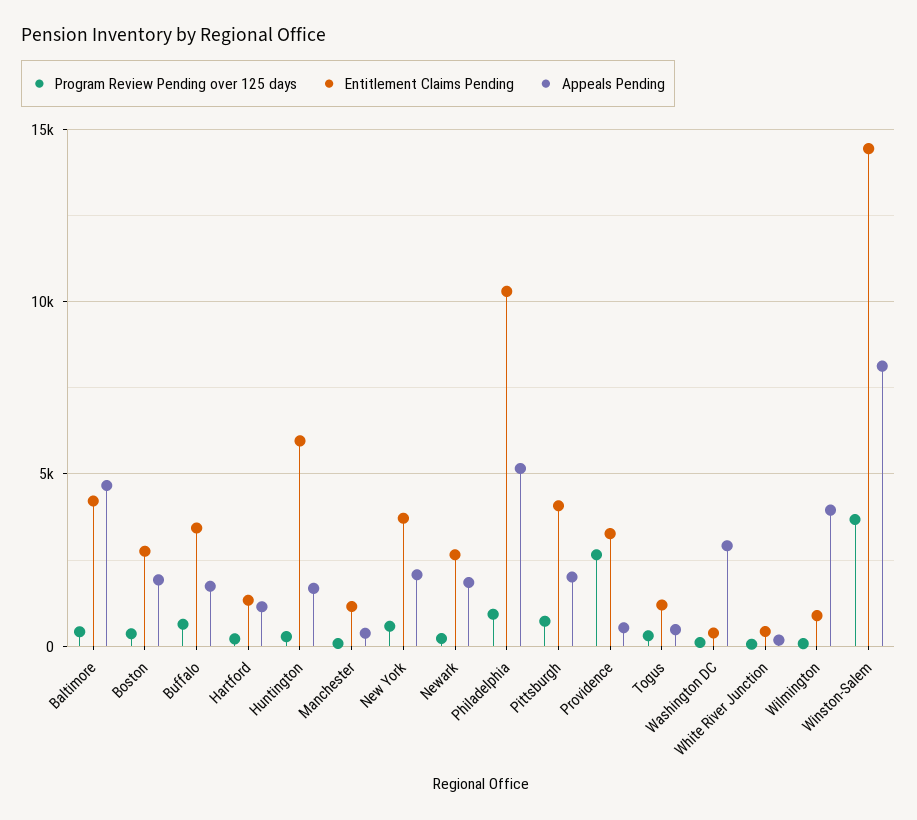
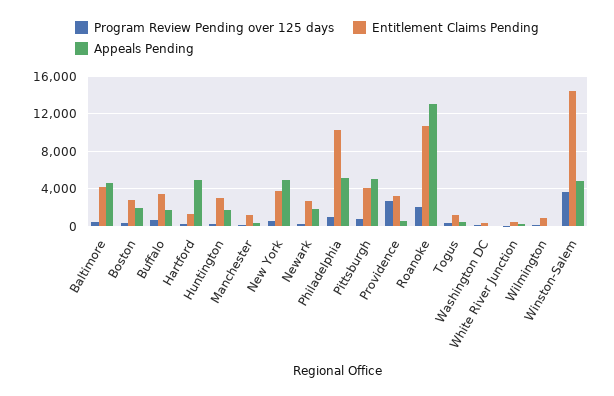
  {
    "Program Review Pending over 125 days": {
      "Baltimore": 500,
      "Boston": 500,
      "Buffalo": 500,
      "Hartford": 0,
      "Huntington": 500,
      "Manchester": 0,
      "New York": 500,
      "Newark": 0,
      "Philadelphia": 1000,
      "Pittsburgh": 500,
      "Providence": 2500,
      "Togus": 500,
      "Washington DC": 0,
      "White River Junction": 0,
      "Wilmington": 0,
-     "Winston-Salem": 3500
+     "Winston-Salem": 3500,
+     "Roanoke": 2000
    },
    "Entitlement Claims Pending": {
      "Baltimore": 4000,
      "Boston": 3000,
      "Buffalo": 3500,
      "Hartford": 1500,
-     "Huntington": 6000,
+     "Huntington": 3000,
      "Manchester": 1000,
      "New York": 3500,
      "Newark": 2500,
      "Philadelphia": 10500,
      "Pittsburgh": 4000,
      "Providence": 3500,
      "Togus": 1000,
      "Washington DC": 500,
      "White River Junction": 500,
      "Wilmington": 1000,
-     "Winston-Salem": 14500
+     "Winston-Salem": 14500,
+     "Roanoke": 11000
    },
    "Appeals Pending": {
      "Baltimore": 4500,
      "Boston": 2000,
      "Buffalo": 1500,
-     "Hartford": 1000,
+     "Hartford": 5000,
      "Huntington": 1500,
      "Manchester": 500,
-     "New York": 2000,
+     "New York": 5000,
      "Newark": 2000,
      "Philadelphia": 5000,
-     "Pittsburgh": 2000,
+     "Pittsburgh": 5000,
      "Providence": 500,
      "Togus": 500,
-     "Washington DC": 3000,
+     "Washington DC": 0,
      "White River Junction": 0,
-     "Wilmington": 4000,
+     "Wilmington": 0,
-     "Winston-Salem": 8000
+     "Winston-Salem": 5000,
+     "Roanoke": 13000
    }
  }

